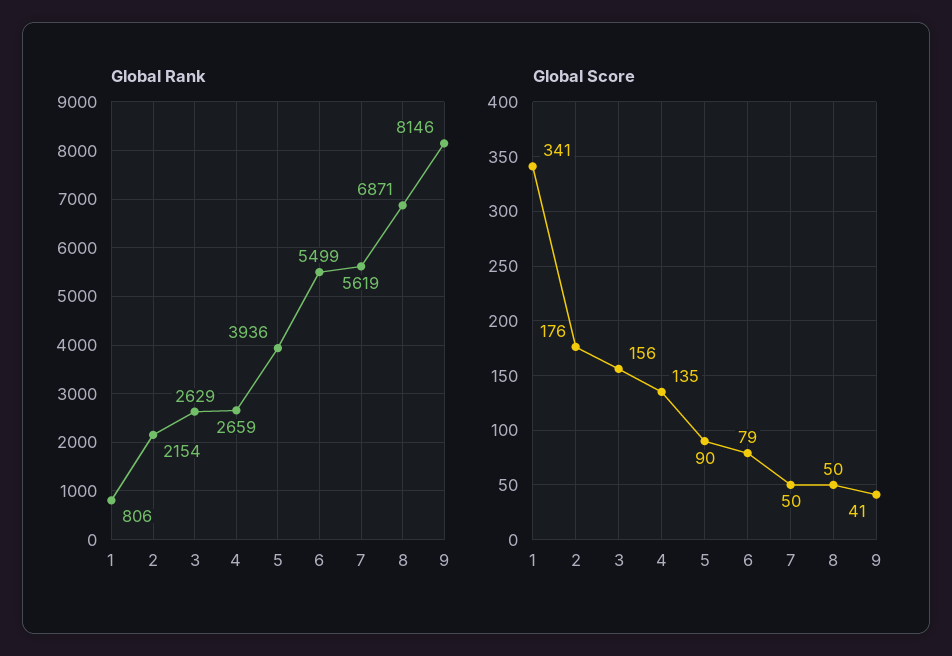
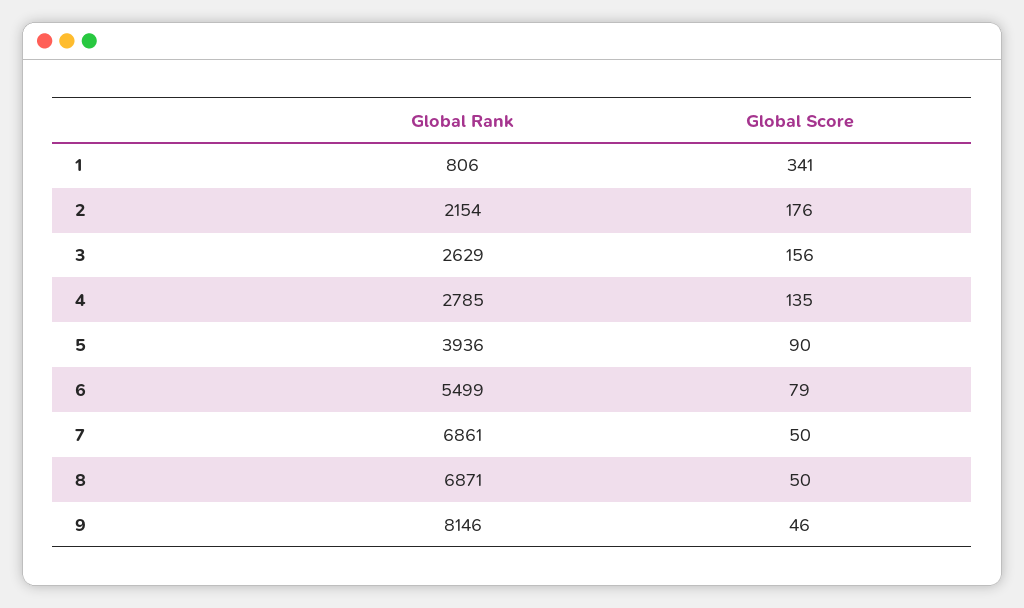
  {
    "Global Rank": {
      "1": 806,
      "2": 2154,
      "3": 2629,
-     "4": 2659,
+     "4": 2785,
      "5": 3936,
      "6": 5499,
-     "7": 5619,
+     "7": 6861,
      "8": 6871,
      "9": 8146
    },
    "Global Score": {
      "1": 341,
      "2": 176,
      "3": 156,
      "4": 135,
      "5": 90,
      "6": 79,
      "7": 50,
      "8": 50,
-     "9": 41
+     "9": 46
    }
  }

